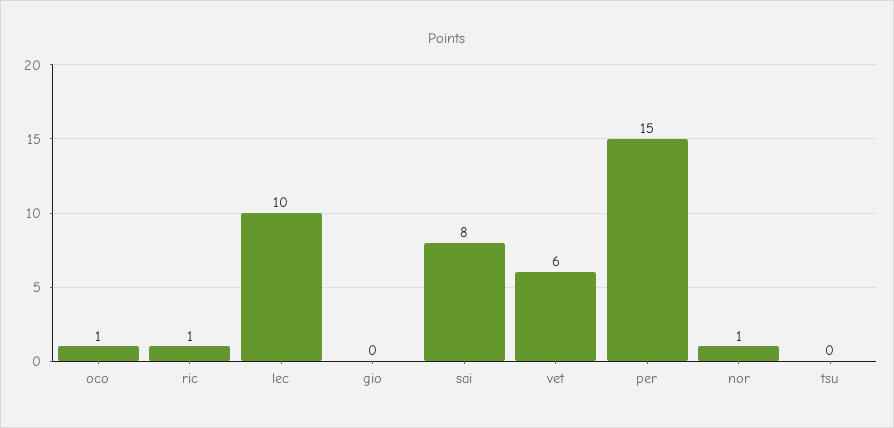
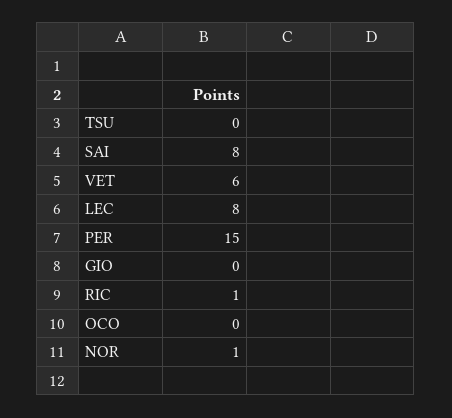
  {
-   "oco": 1,
+   "oco": 0,
    "ric": 1,
-   "lec": 10,
+   "lec": 8,
    "gio": 0,
    "sai": 8,
    "vet": 6,
    "per": 15,
    "nor": 1,
    "tsu": 0
  }

